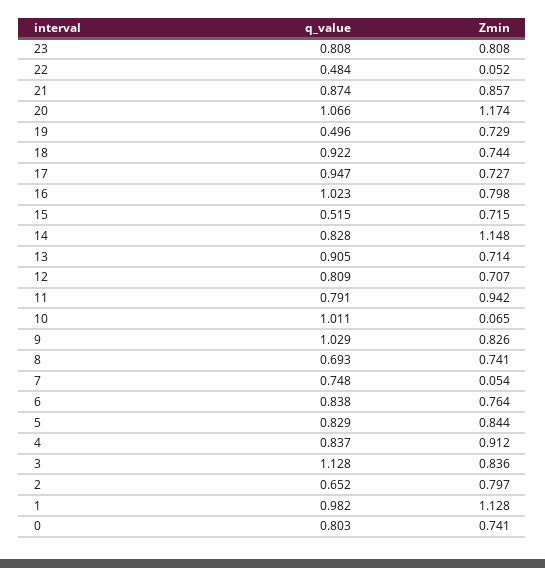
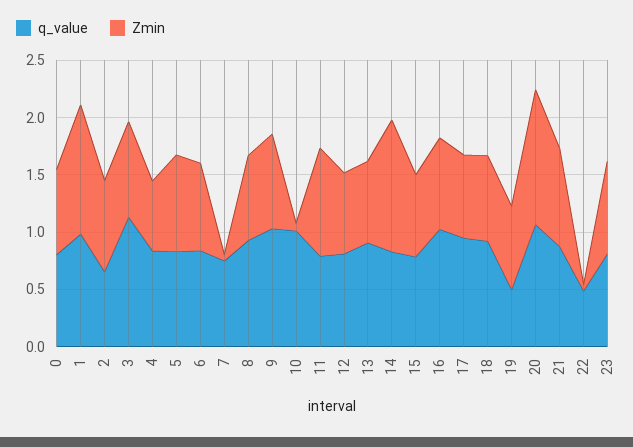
  {
    "q_value": {
      "23": 0.808,
      "22": 0.484,
      "21": 0.874,
      "20": 1.066,
      "19": 0.496,
      "18": 0.922,
      "17": 0.947,
      "16": 1.023,
-     "15": 0.515,
+     "15": 0.8,
      "14": 0.828,
      "13": 0.905,
      "12": 0.809,
      "11": 0.791,
      "10": 1.011,
      "9": 1.029,
-     "8": 0.693,
+     "8": 0.9,
      "7": 0.748,
      "6": 0.838,
      "5": 0.829,
      "4": 0.837,
      "3": 1.128,
      "2": 0.652,
      "1": 0.982,
      "0": 0.803
    },
    "Zmin": {
      "23": 0.808,
      "22": 0.052,
      "21": 0.857,
      "20": 1.174,
      "19": 0.729,
      "18": 0.744,
      "17": 0.727,
      "16": 0.798,
      "15": 0.715,
      "14": 1.148,
      "13": 0.714,
      "12": 0.707,
      "11": 0.942,
      "10": 0.065,
      "9": 0.826,
      "8": 0.741,
      "7": 0.054,
      "6": 0.764,
      "5": 0.844,
-     "4": 0.912,
+     "4": 0.6,
      "3": 0.836,
      "2": 0.797,
      "1": 1.128,
      "0": 0.741
    }
  }

